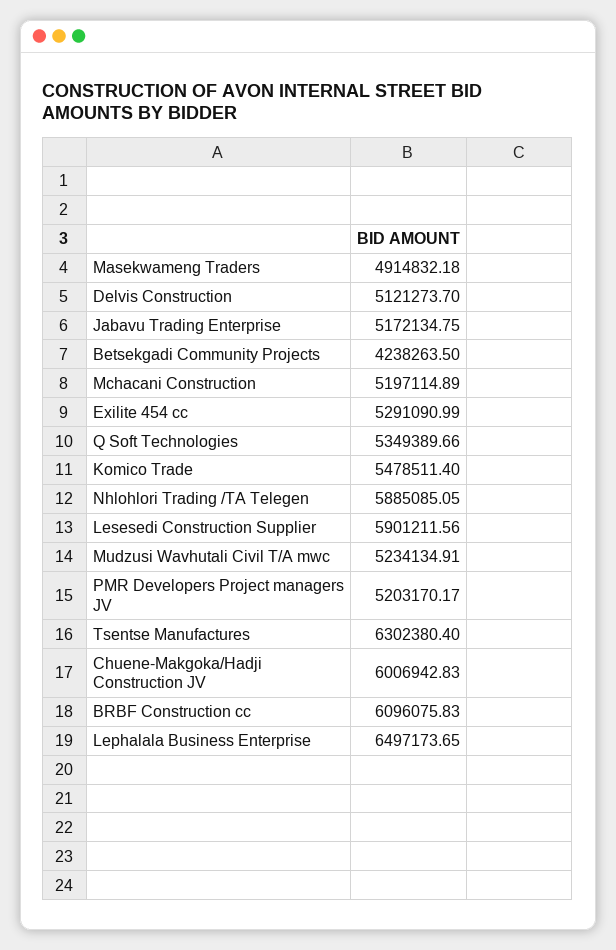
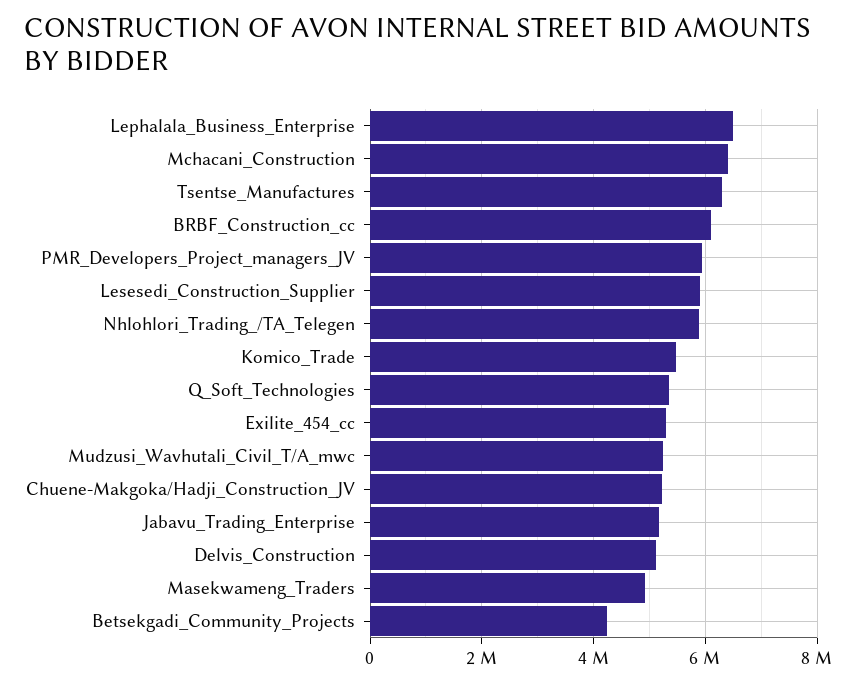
  {
    "Masekwameng Traders": 4914832.18,
    "Delvis Construction": 5121273.7,
    "Jabavu Trading Enterprise": 5172134.75,
    "Betsekgadi Community Projects": 4238263.5,
-   "Mchacani Construction": 5197114.89,
+   "Mchacani Construction": 6400000,
    "Exilite 454 cc": 5291090.99,
    "Q Soft Technologies": 5349389.66,
    "Komico Trade": 5478511.4,
    "Nhlohlori Trading /TA Telegen": 5885085.05,
    "Lesesedi Construction Supplier": 5901211.56,
    "Mudzusi Wavhutali Civil T/A mwc": 5234134.91,
-   "PMR Developers Project managers JV": 5203170.17,
+   "PMR Developers Project managers JV": 6000000,
    "Tsentse Manufactures": 6302380.4,
-   "Chuene-Makgoka/Hadji Construction JV": 6006942.83,
+   "Chuene-Makgoka/Hadji Construction JV": 5200000,
    "BRBF Construction cc": 6096075.83,
    "Lephalala Business Enterprise": 6497173.65
  }

